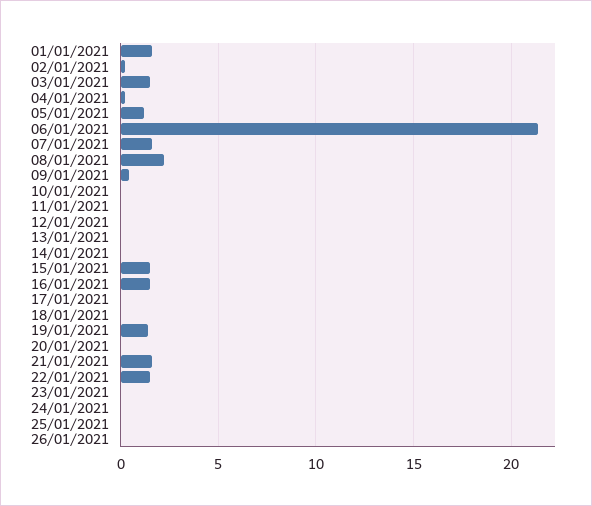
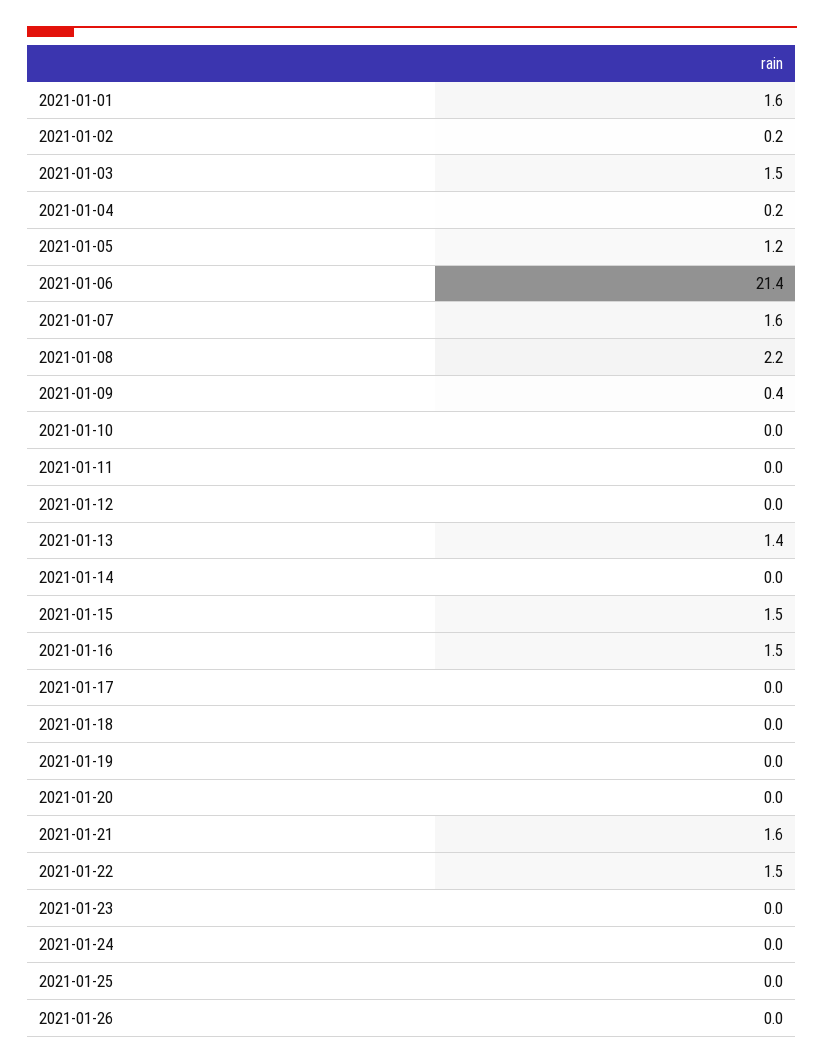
  {
    "01/01/2021": 1.6,
    "02/01/2021": 0.2,
    "03/01/2021": 1.5,
    "04/01/2021": 0.2,
    "05/01/2021": 1.2,
    "06/01/2021": 21.4,
    "07/01/2021": 1.6,
    "08/01/2021": 2.2,
    "09/01/2021": 0.4,
    "10/01/2021": 0,
    "11/01/2021": 0,
    "12/01/2021": 0,
-   "13/01/2021": 0,
+   "13/01/2021": 1.4,
    "14/01/2021": 0,
    "15/01/2021": 1.5,
    "16/01/2021": 1.5,
    "17/01/2021": 0,
    "18/01/2021": 0,
-   "19/01/2021": 1.5,
+   "19/01/2021": 0,
    "20/01/2021": 0,
    "21/01/2021": 1.6,
    "22/01/2021": 1.5,
    "23/01/2021": 0,
    "24/01/2021": 0,
    "25/01/2021": 0,
    "26/01/2021": 0
  }

